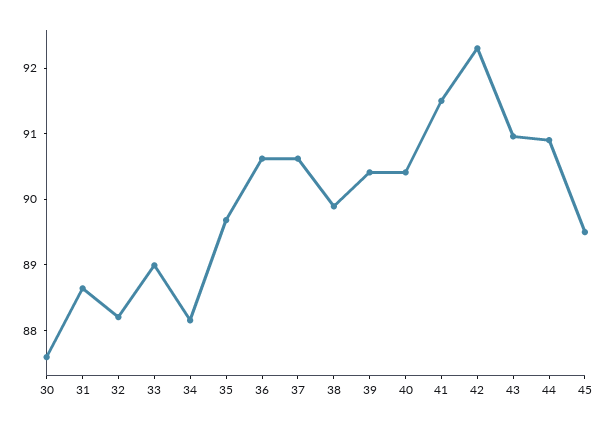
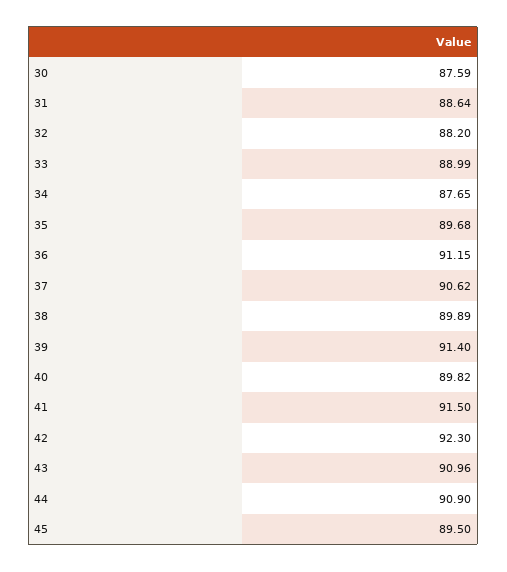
  {
    "30": 87.59,
    "31": 88.64,
    "32": 88.2,
    "33": 88.99,
-   "34": 88.2,
+   "34": 87.65,
    "35": 89.68,
-   "36": 90.6,
+   "36": 91.15,
    "37": 90.62,
    "38": 89.89,
-   "39": 90.4,
+   "39": 91.4,
-   "40": 90.4,
+   "40": 89.82,
    "41": 91.5,
    "42": 92.3,
    "43": 90.96,
    "44": 90.9,
    "45": 89.5
  }

